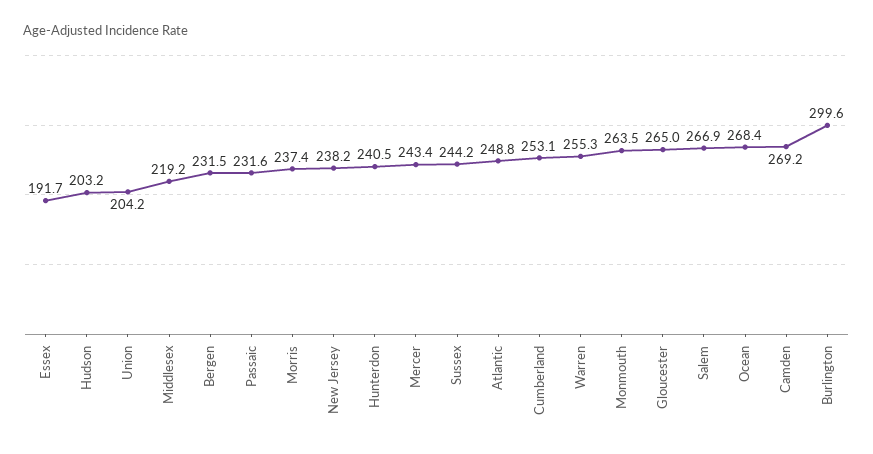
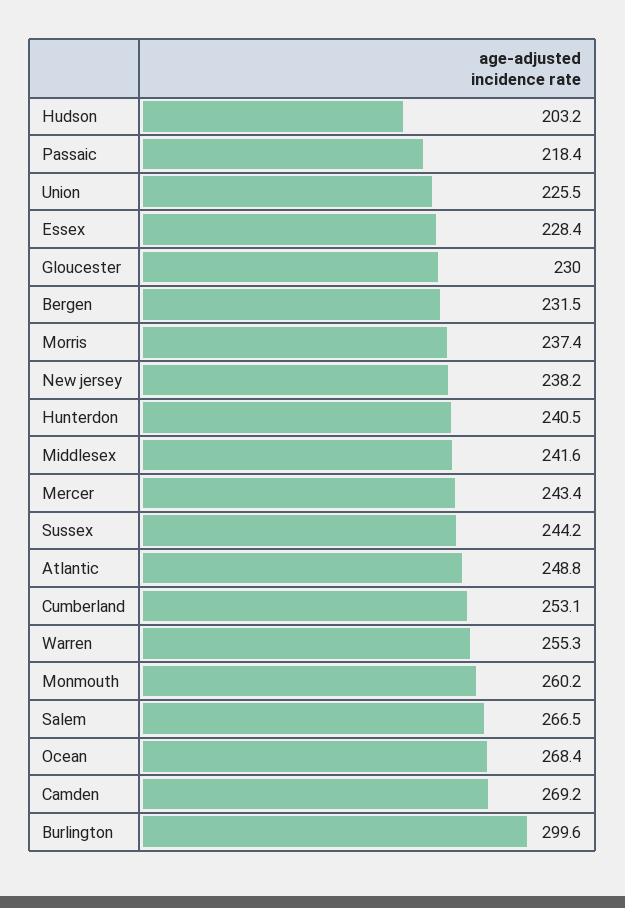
  {
-   "Essex": 191.7,
+   "Essex": 228.4,
    "Hudson": 203.2,
-   "Union": 204.2,
+   "Union": 225.5,
-   "Middlesex": 219.2,
+   "Middlesex": 241.6,
    "Bergen": 231.5,
-   "Passaic": 231.6,
+   "Passaic": 218.4,
    "Morris": 237.4,
    "New Jersey": 238.2,
    "Hunterdon": 240.5,
    "Mercer": 243.4,
    "Sussex": 244.2,
    "Atlantic": 248.8,
    "Cumberland": 253.1,
    "Warren": 255.3,
-   "Monmouth": 263.5,
+   "Monmouth": 260.2,
-   "Gloucester": 265,
+   "Gloucester": 230,
-   "Salem": 266.9,
+   "Salem": 266.5,
    "Ocean": 268.4,
    "Camden": 269.2,
    "Burlington": 299.6
  }

